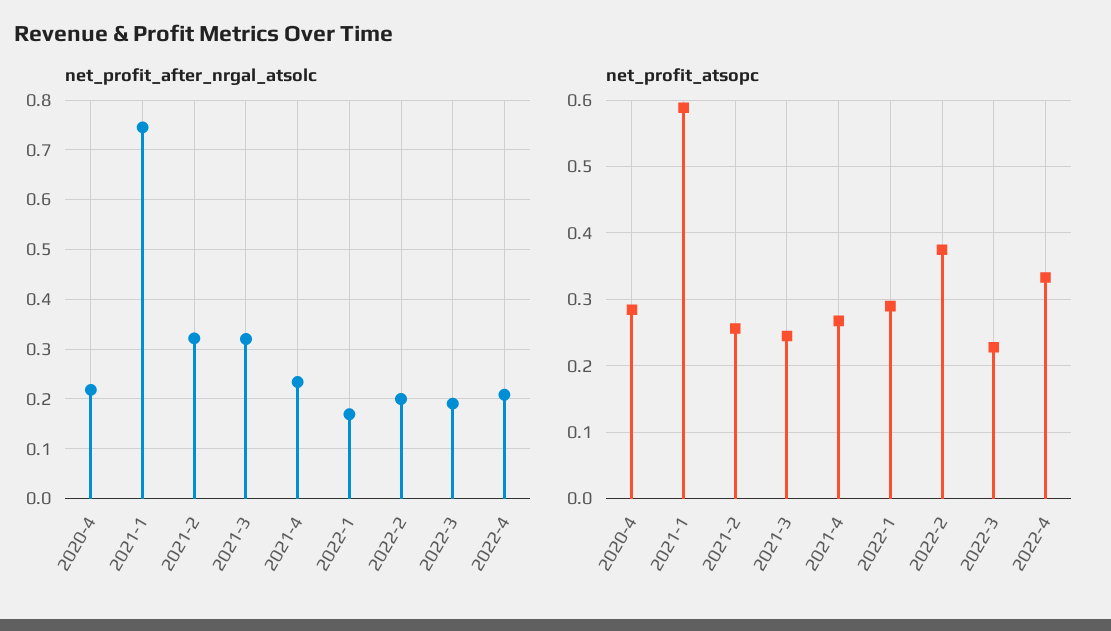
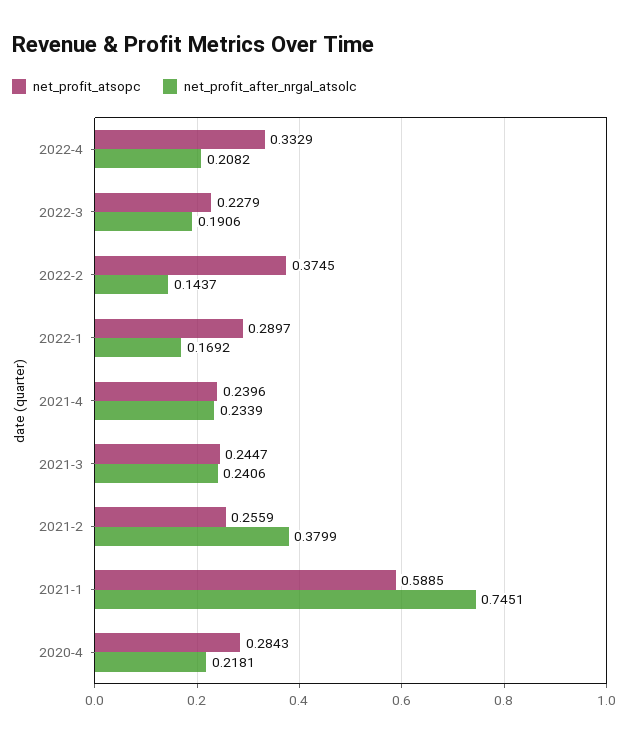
  {
    "net_profit_after_nrgal_atsolc": {
      "2020-4": 0.2181,
      "2021-1": 0.7451,
-     "2021-2": 0.32,
+     "2021-2": 0.3799,
-     "2021-3": 0.32,
+     "2021-3": 0.2406,
      "2021-4": 0.2339,
      "2022-1": 0.1692,
-     "2022-2": 0.2,
+     "2022-2": 0.1437,
      "2022-3": 0.1906,
      "2022-4": 0.2082
    },
    "net_profit_atsopc": {
      "2020-4": 0.2843,
      "2021-1": 0.5885,
      "2021-2": 0.2559,
      "2021-3": 0.2447,
-     "2021-4": 0.27,
+     "2021-4": 0.2396,
      "2022-1": 0.2897,
      "2022-2": 0.3745,
      "2022-3": 0.2279,
      "2022-4": 0.3329
    }
  }

